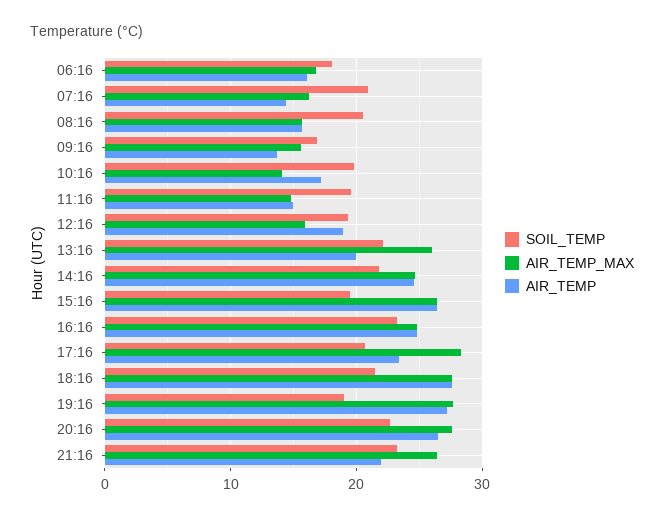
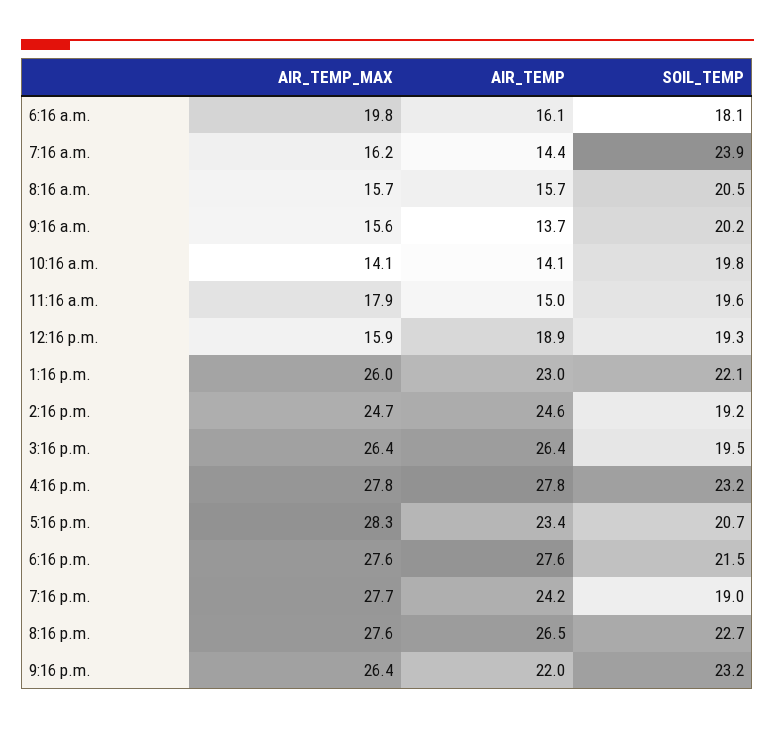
  {
    "SOIL_TEMP": {
      "06:16": 18.1,
-     "07:16": 21,
+     "07:16": 23.9,
      "08:16": 20.5,
-     "09:16": 17,
+     "09:16": 20.2,
      "10:16": 19.8,
      "11:16": 19.6,
      "12:16": 19.3,
      "13:16": 22.1,
-     "14:16": 22,
+     "14:16": 19.2,
      "15:16": 19.5,
      "16:16": 23.2,
      "17:16": 20.7,
      "18:16": 21.5,
      "19:16": 19,
      "20:16": 22.7,
      "21:16": 23.2
    },
    "AIR_TEMP_MAX": {
-     "06:16": 17,
+     "06:16": 19.8,
      "07:16": 16.2,
      "08:16": 15.7,
      "09:16": 15.6,
      "10:16": 14.1,
-     "11:16": 15,
+     "11:16": 17.9,
      "12:16": 15.9,
      "13:16": 26,
      "14:16": 24.7,
      "15:16": 26.4,
-     "16:16": 25,
+     "16:16": 27.8,
      "17:16": 28.3,
      "18:16": 27.6,
      "19:16": 27.7,
      "20:16": 27.6,
      "21:16": 26.4
    },
    "AIR_TEMP": {
      "06:16": 16.1,
      "07:16": 14.4,
      "08:16": 15.7,
      "09:16": 13.7,
-     "10:16": 17,
+     "10:16": 14.1,
      "11:16": 15,
      "12:16": 18.9,
-     "13:16": 20,
+     "13:16": 23,
      "14:16": 24.6,
      "15:16": 26.4,
-     "16:16": 25,
+     "16:16": 27.8,
      "17:16": 23.4,
      "18:16": 27.6,
-     "19:16": 27,
+     "19:16": 24.2,
      "20:16": 26.5,
      "21:16": 22
    }
  }

